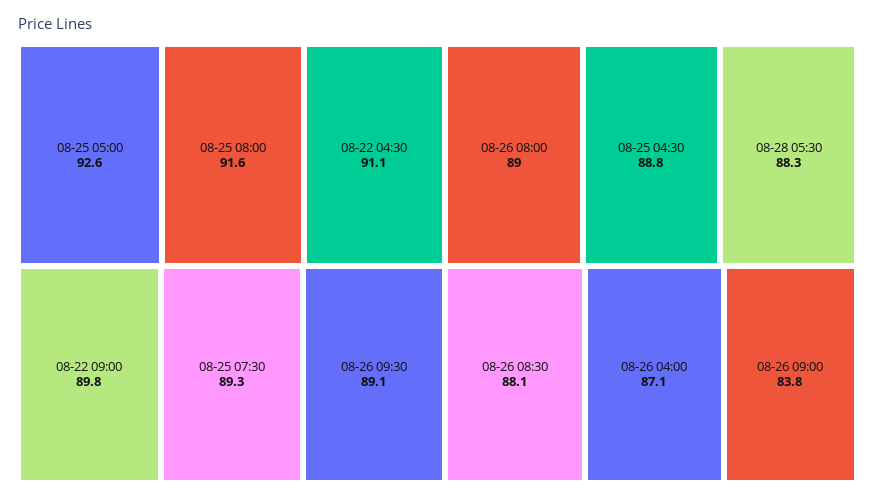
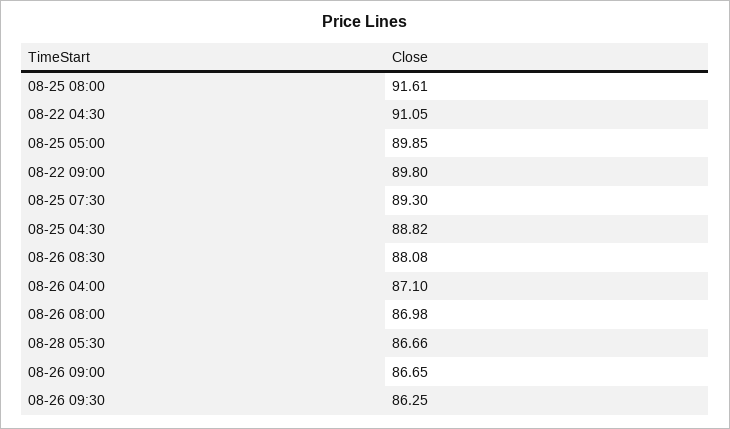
  {
-   "08-25 05:00": 92.6,
+   "08-25 05:00": 89.85,
    "08-25 08:00": 91.61,
    "08-22 04:30": 91.05,
    "08-22 09:00": 89.8,
    "08-25 07:30": 89.3,
-   "08-26 09:30": 89.1,
+   "08-26 09:30": 86.25,
-   "08-26 08:00": 89,
+   "08-26 08:00": 86.98,
    "08-25 04:30": 88.82,
-   "08-28 05:30": 88.3,
+   "08-28 05:30": 86.66,
    "08-26 08:30": 88.08,
    "08-26 04:00": 87.1,
-   "08-26 09:00": 83.8
+   "08-26 09:00": 86.65
  }

